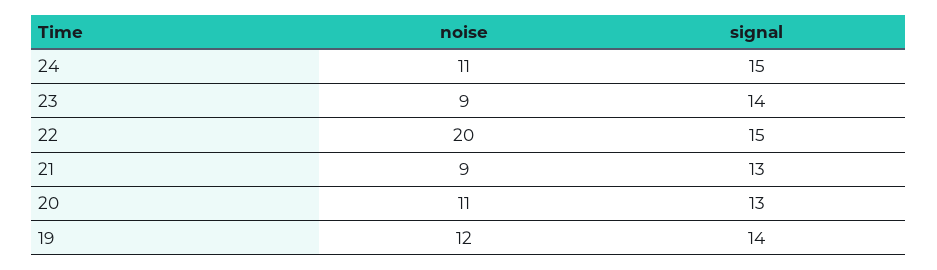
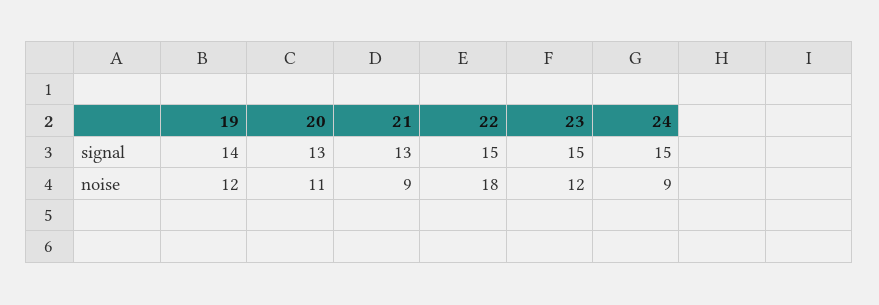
  {
    "noise": {
-     "24": 11,
+     "24": 9,
-     "23": 9,
+     "23": 12,
-     "22": 20,
+     "22": 18,
      "21": 9,
      "20": 11,
      "19": 12
    },
    "signal": {
      "24": 15,
-     "23": 14,
+     "23": 15,
      "22": 15,
      "21": 13,
      "20": 13,
      "19": 14
    }
  }

